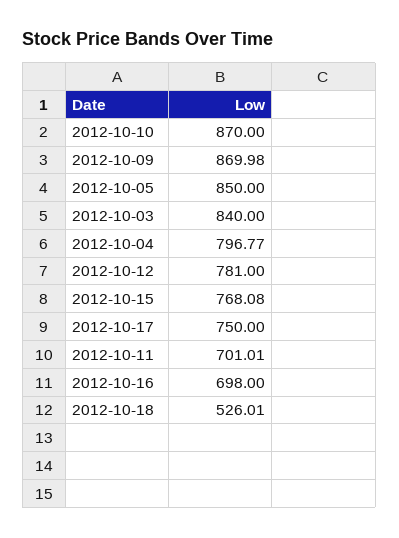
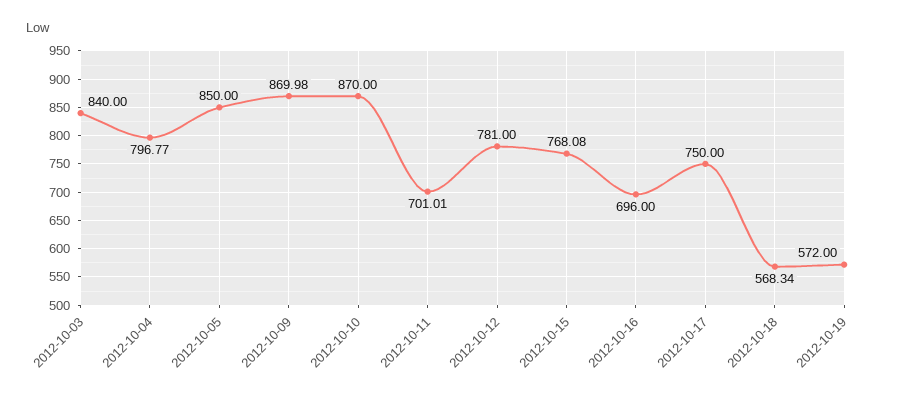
  {
    "2012-10-10": 870,
    "2012-10-09": 869.98,
    "2012-10-05": 850,
    "2012-10-03": 840,
    "2012-10-04": 796.77,
    "2012-10-12": 781,
    "2012-10-15": 768.08,
    "2012-10-17": 750,
    "2012-10-11": 701.01,
-   "2012-10-16": 698,
+   "2012-10-16": 696,
-   "2012-10-18": 526.01
+   "2012-10-18": 568.34,
+   "2012-10-19": 572
  }

